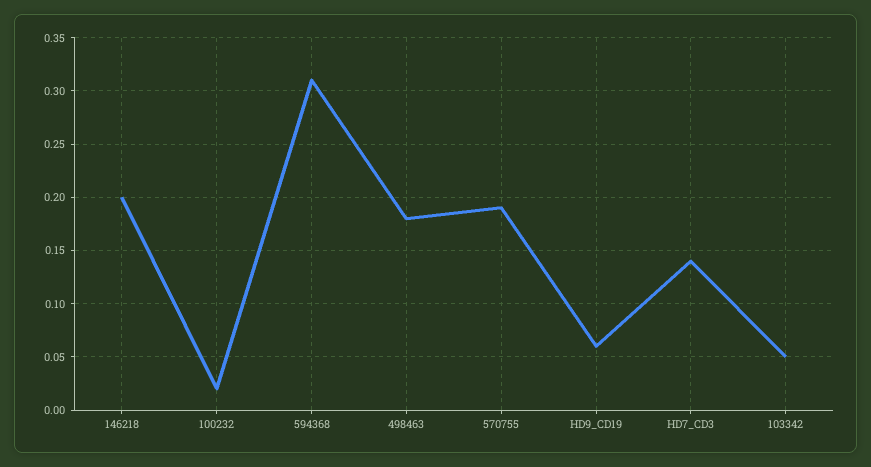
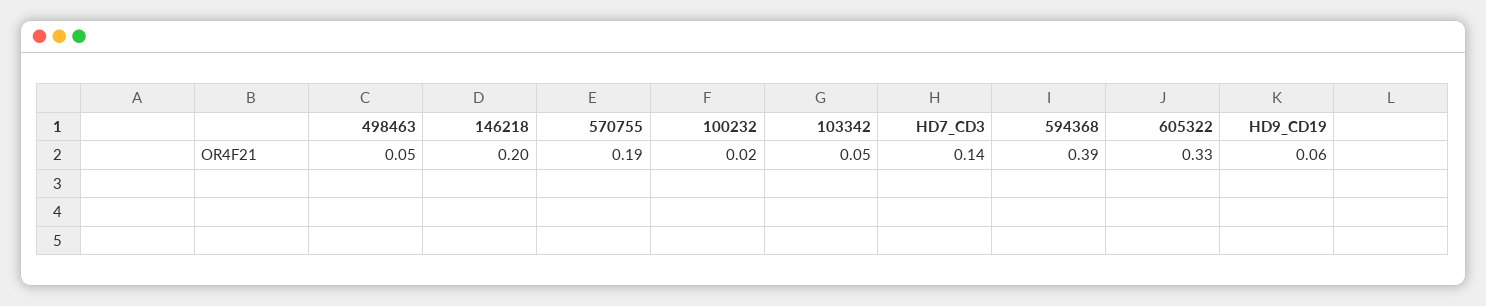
  {
    "146218": 0.2,
    "100232": 0.02,
-   "594368": 0.31,
+   "594368": 0.39,
-   "498463": 0.18,
+   "498463": 0.05,
    "570755": 0.19,
    "HD9_CD19": 0.06,
    "HD7_CD3": 0.14,
-   "103342": 0.05
+   "103342": 0.05,
+   "605322": 0.33
  }

